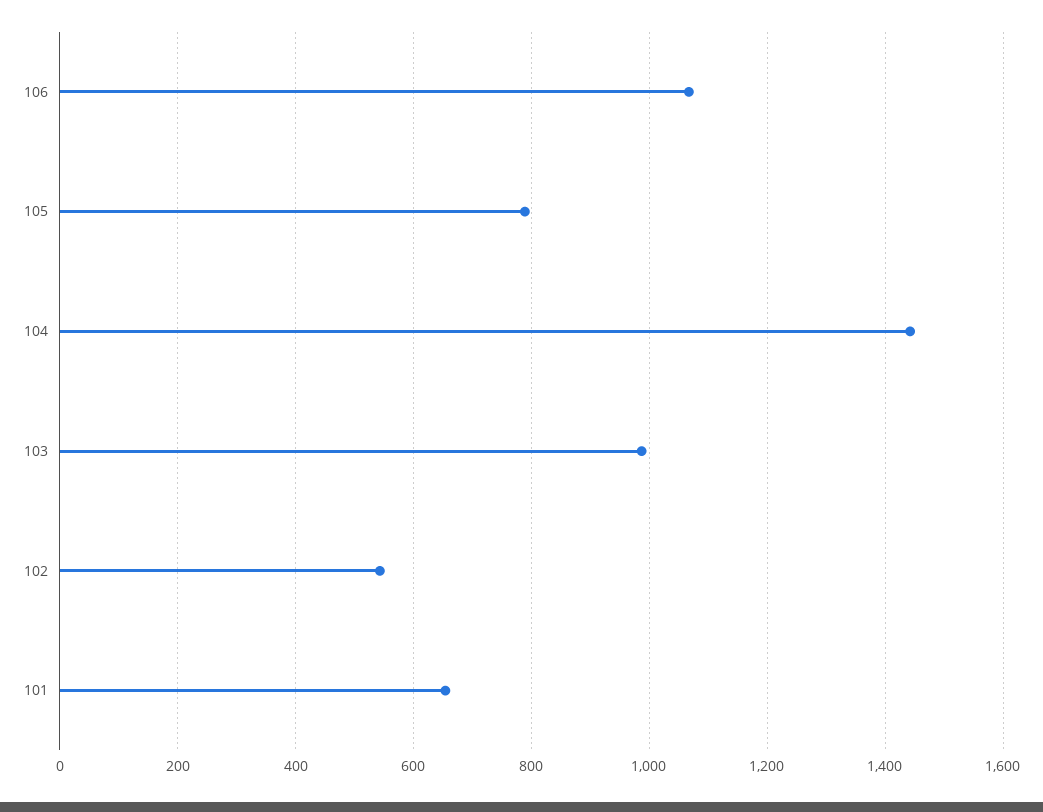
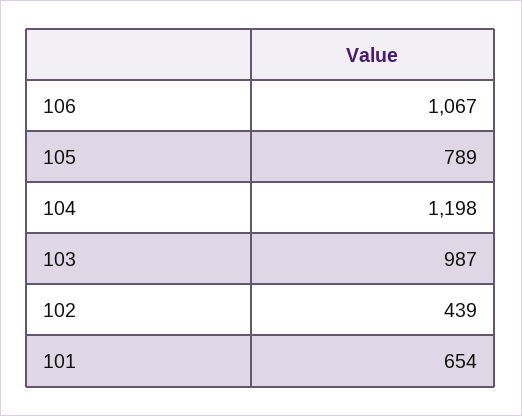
  {
    "106": 1067,
    "105": 789,
-   "104": 1440,
+   "104": 1198,
    "103": 987,
-   "102": 540,
+   "102": 439,
    "101": 654
  }

